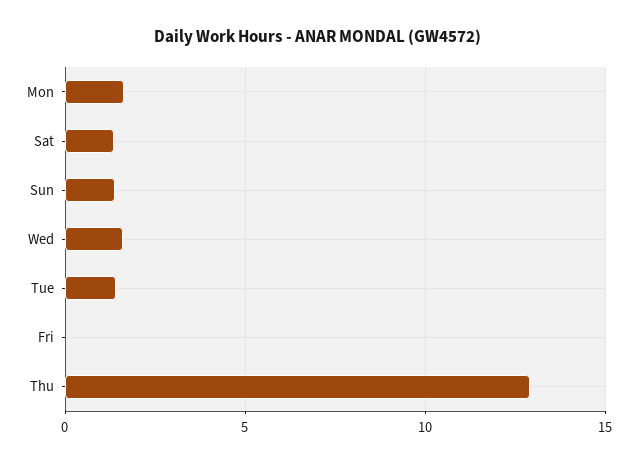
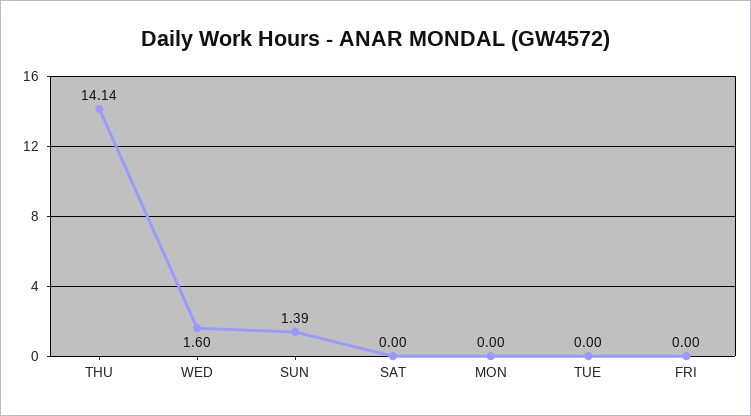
  {
-   "Mon": 1.5,
+   "Mon": 0,
-   "Sat": 1.5,
+   "Sat": 0,
    "Sun": 1.39,
    "Wed": 1.6,
-   "Tue": 1.5,
+   "Tue": 0,
    "Fri": 0,
-   "Thu": 13
+   "Thu": 14.14
  }

